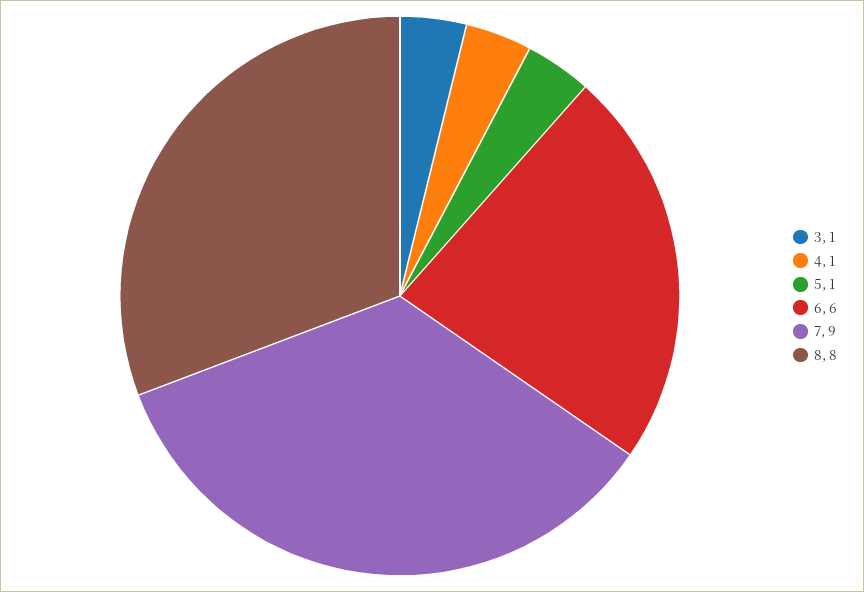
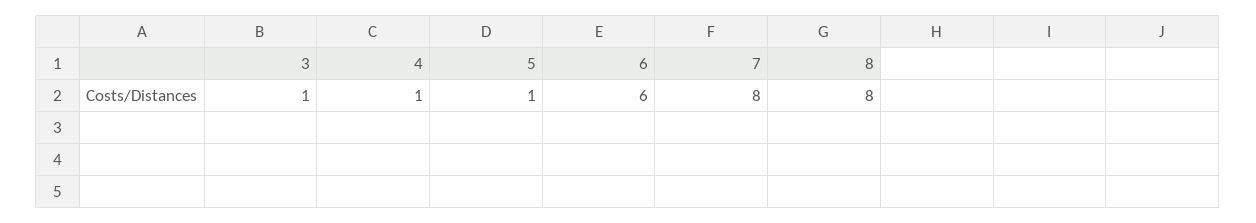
  {
    "3": 1,
    "4": 1,
    "5": 1,
    "6": 6,
-   "7": 9,
+   "7": 8,
    "8": 8
  }

